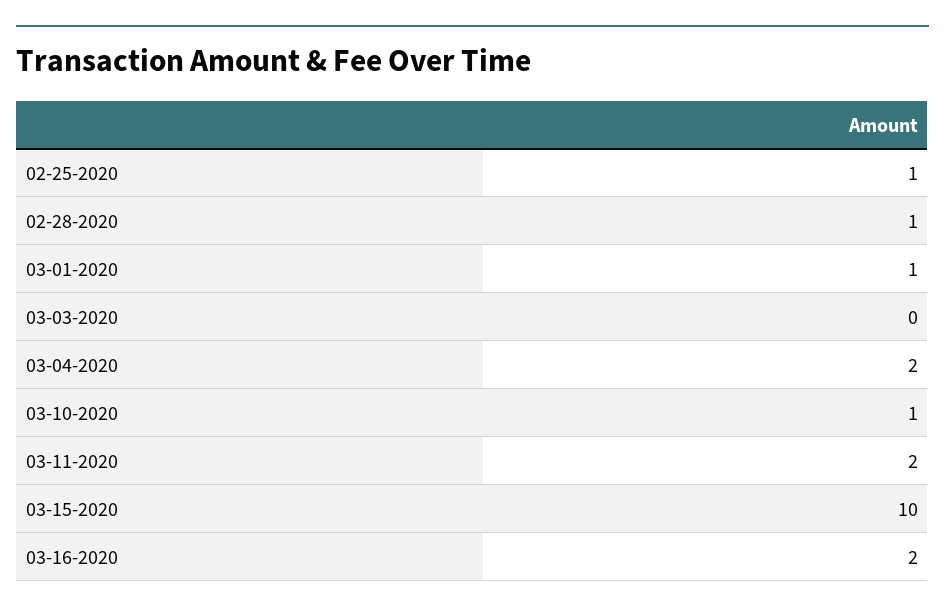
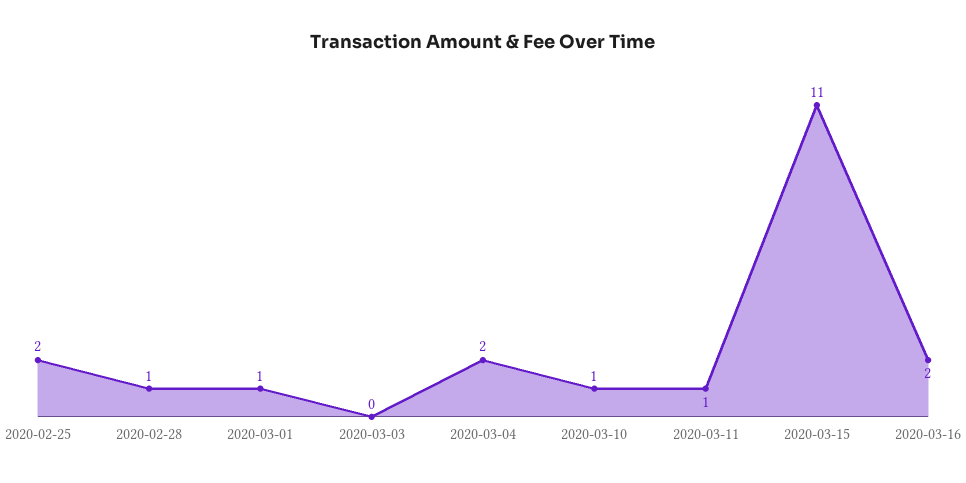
  {
-   "02-25-2020": 1,
+   "02-25-2020": 2,
    "02-28-2020": 1,
    "03-01-2020": 1,
    "03-03-2020": 0,
    "03-04-2020": 2,
    "03-10-2020": 1,
-   "03-11-2020": 2,
+   "03-11-2020": 1,
-   "03-15-2020": 10,
+   "03-15-2020": 11,
    "03-16-2020": 2
  }

